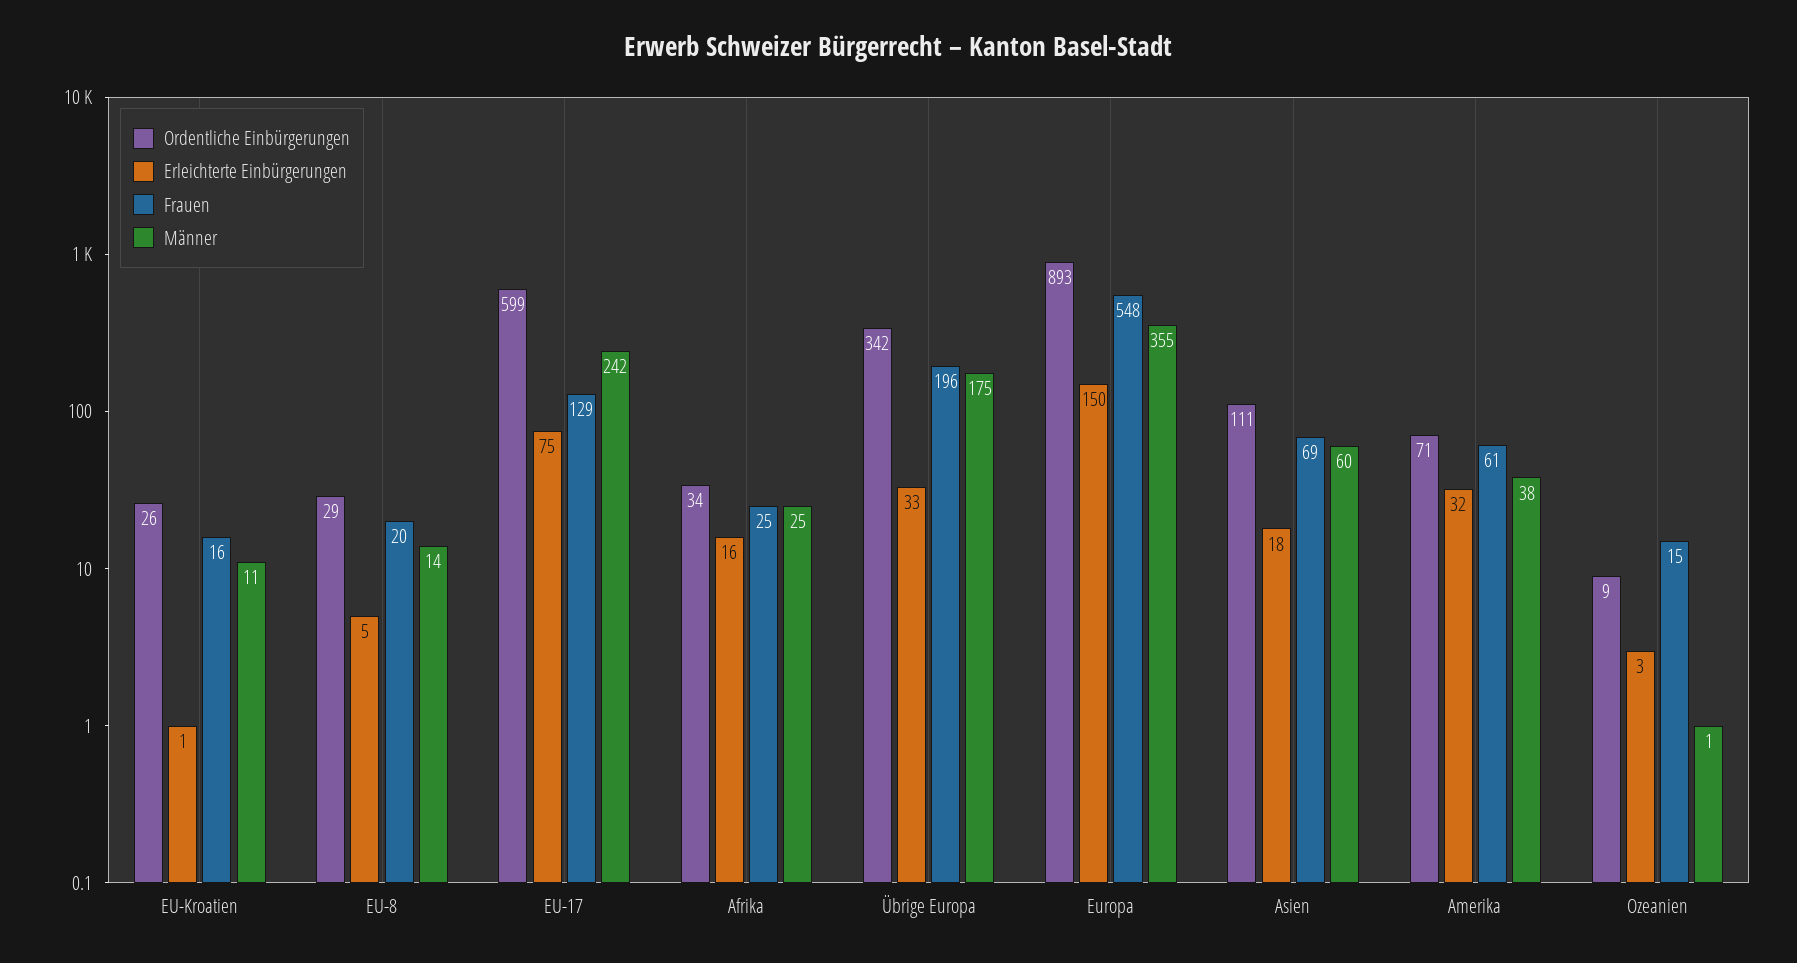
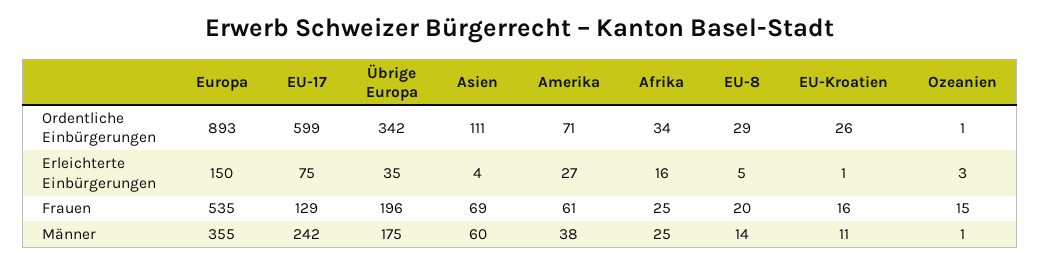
  {
    "Ordentliche Einbürgerungen": {
      "EU-Kroatien": 26,
      "EU-8": 29,
      "EU-17": 599,
      "Afrika": 34,
      "Übrige Europa": 342,
      "Europa": 893,
      "Asien": 111,
      "Amerika": 71,
-     "Ozeanien": 9
+     "Ozeanien": 1
    },
    "Erleichterte Einbürgerungen": {
      "EU-Kroatien": 1,
      "EU-8": 5,
      "EU-17": 75,
      "Afrika": 16,
-     "Übrige Europa": 33,
+     "Übrige Europa": 35,
      "Europa": 150,
-     "Asien": 18,
+     "Asien": 4,
-     "Amerika": 32,
+     "Amerika": 27,
      "Ozeanien": 3
    },
    "Frauen": {
      "EU-Kroatien": 16,
      "EU-8": 20,
      "EU-17": 129,
      "Afrika": 25,
      "Übrige Europa": 196,
-     "Europa": 548,
+     "Europa": 535,
      "Asien": 69,
      "Amerika": 61,
      "Ozeanien": 15
    },
    "Männer": {
      "EU-Kroatien": 11,
      "EU-8": 14,
      "EU-17": 242,
      "Afrika": 25,
      "Übrige Europa": 175,
      "Europa": 355,
      "Asien": 60,
      "Amerika": 38,
      "Ozeanien": 1
    }
  }

